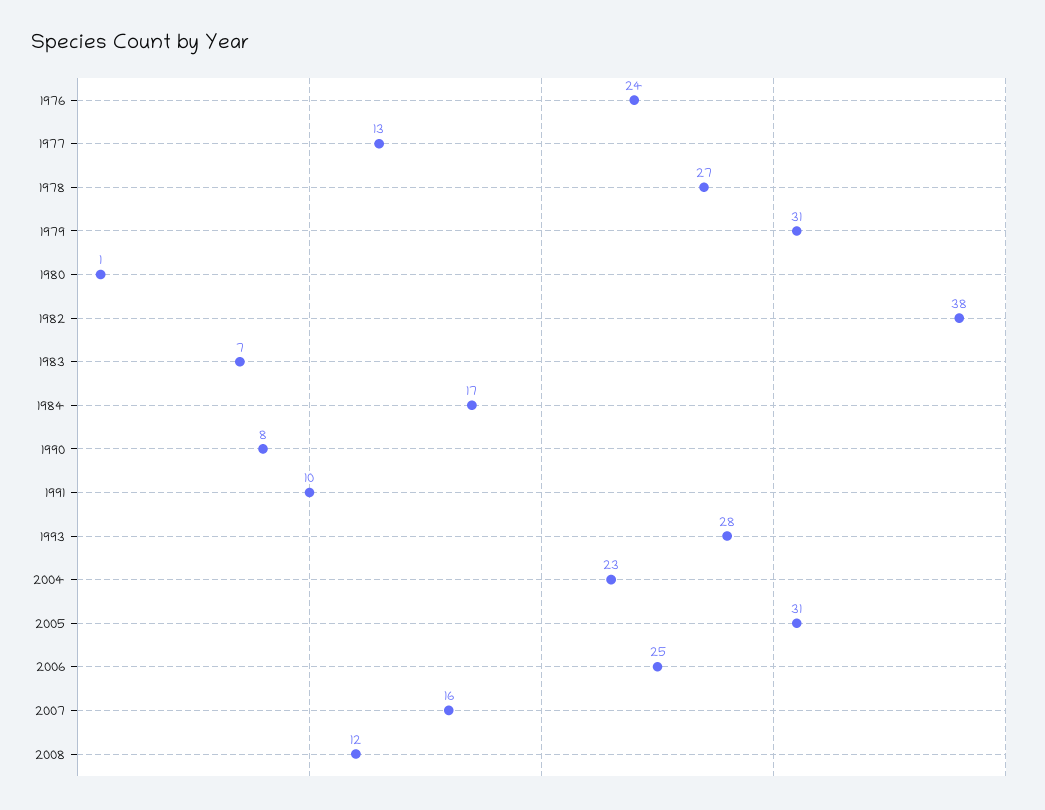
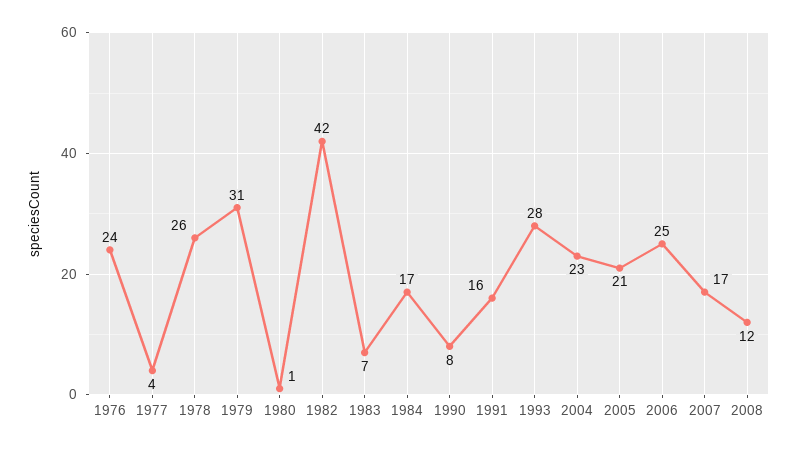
  {
    "1976": 24,
-   "1977": 13,
+   "1977": 4,
-   "1978": 27,
+   "1978": 26,
    "1979": 31,
    "1980": 1,
-   "1982": 38,
+   "1982": 42,
    "1983": 7,
    "1984": 17,
    "1990": 8,
-   "1991": 10,
+   "1991": 16,
    "1993": 28,
    "2004": 23,
-   "2005": 31,
+   "2005": 21,
    "2006": 25,
-   "2007": 16,
+   "2007": 17,
    "2008": 12
  }

